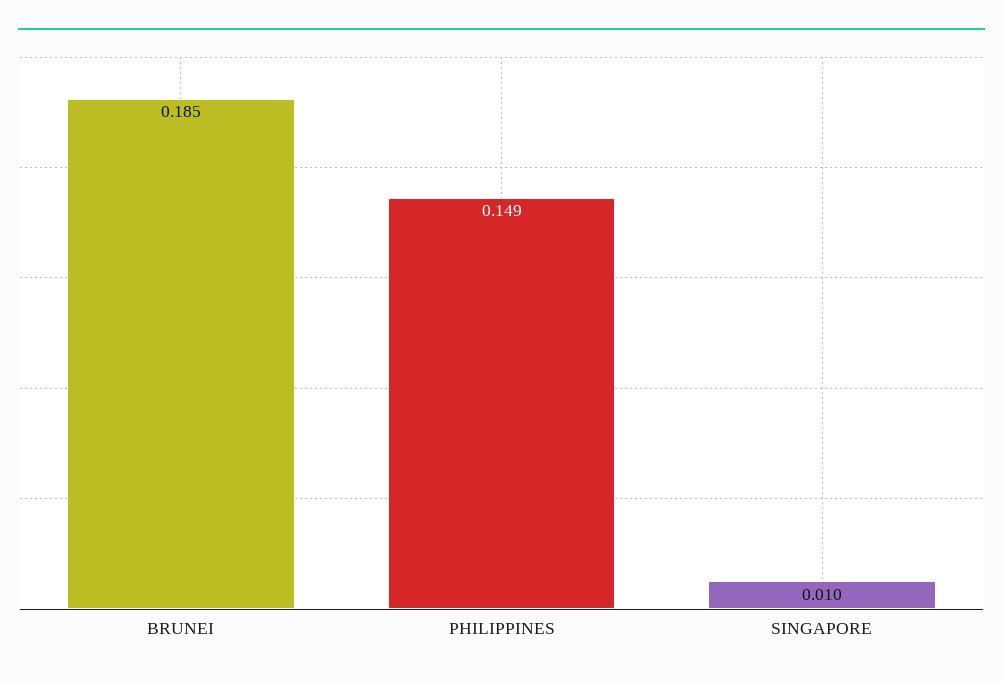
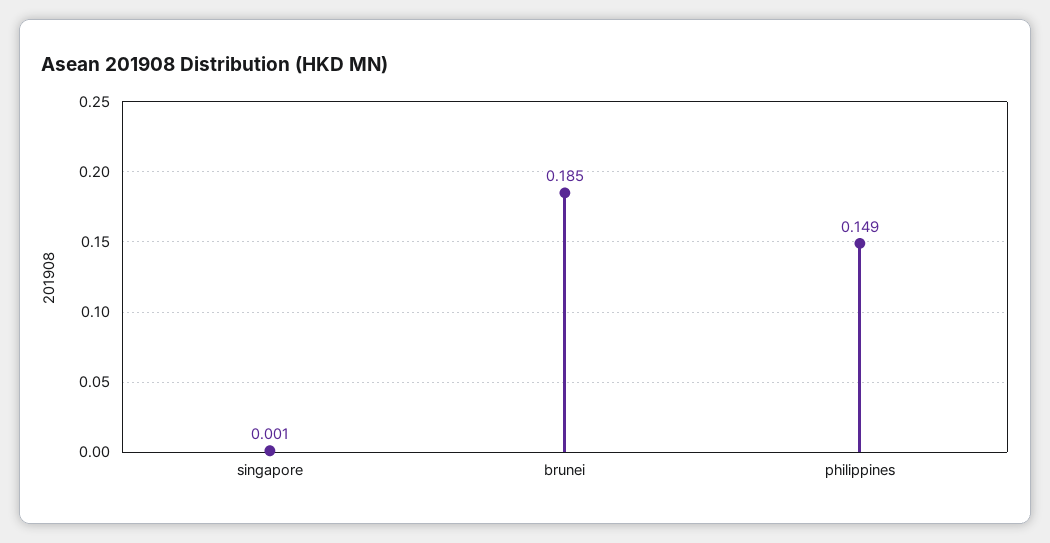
  {
    "BRUNEI": 0.185,
    "PHILIPPINES": 0.149,
-   "SINGAPORE": 0.01
+   "SINGAPORE": 0.001
  }

